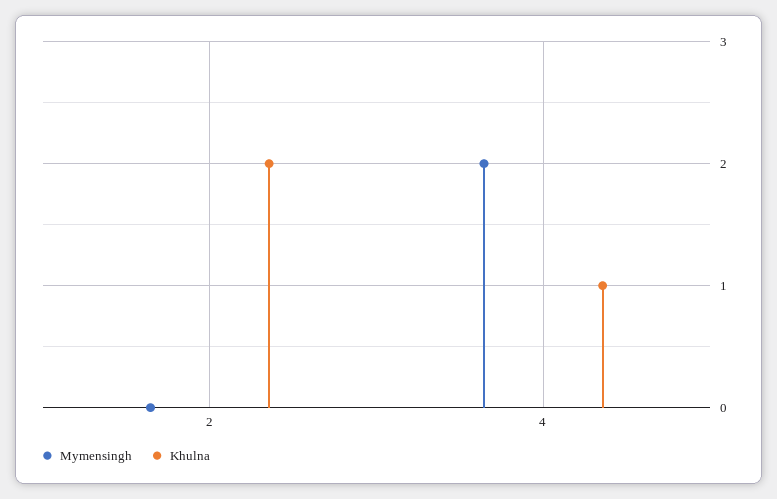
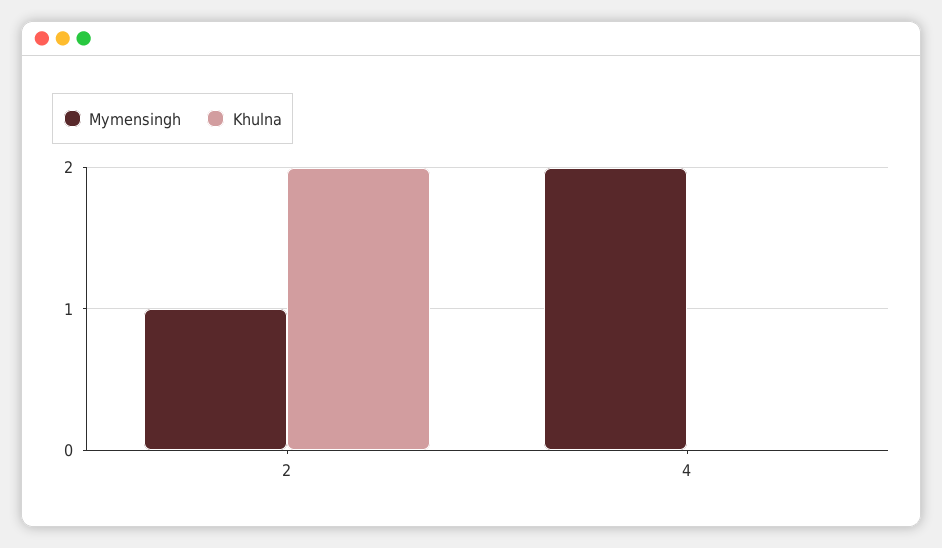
  {
    "Mymensingh": {
-     "2": 0,
+     "2": 1,
      "4": 2
    },
    "Khulna": {
      "2": 2,
-     "4": 1
+     "4": 0
    }
  }

